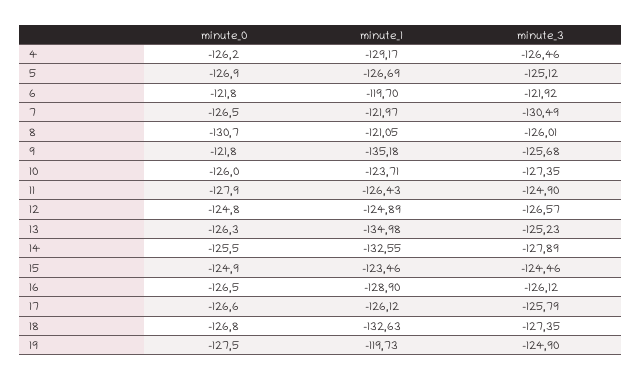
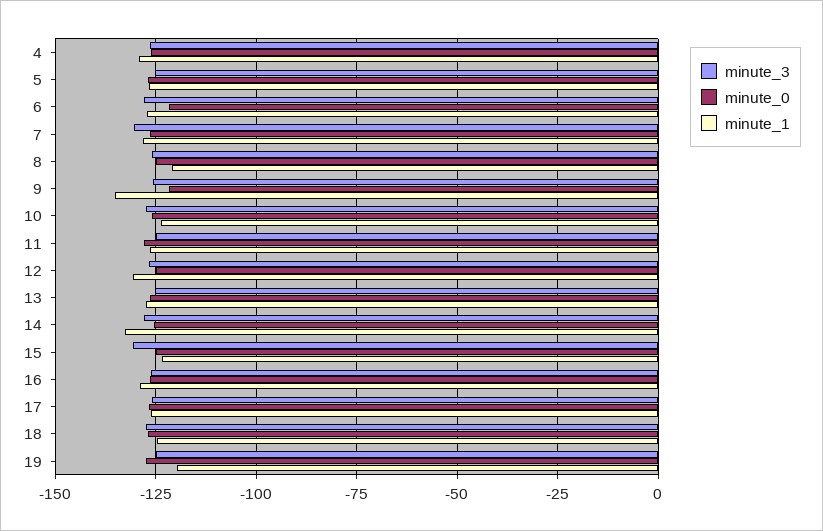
  {
    "minute_0": {
      "4": -126.2,
      "5": -126.9,
      "6": -121.8,
      "7": -126.5,
-     "8": -130.7,
+     "8": -125,
      "9": -121.8,
      "10": -126,
      "11": -127.9,
      "12": -124.8,
      "13": -126.3,
      "14": -125.5,
      "15": -124.9,
      "16": -126.5,
      "17": -126.6,
      "18": -126.8,
      "19": -127.5
    },
    "minute_1": {
      "4": -129.17,
      "5": -126.69,
-     "6": -119.7,
+     "6": -127.5,
-     "7": -121.97,
+     "7": -127.5,
      "8": -121.05,
      "9": -135.18,
      "10": -123.71,
      "11": -126.43,
-     "12": -124.89,
+     "12": -130,
-     "13": -134.98,
+     "13": -127.5,
      "14": -132.55,
      "15": -123.46,
      "16": -128.9,
      "17": -126.12,
-     "18": -132.63,
+     "18": -125,
      "19": -119.73
    },
    "minute_3": {
      "4": -126.46,
      "5": -125.12,
-     "6": -121.92,
+     "6": -127.5,
      "7": -130.49,
      "8": -126.01,
      "9": -125.68,
      "10": -127.35,
      "11": -124.9,
      "12": -126.57,
      "13": -125.23,
      "14": -127.89,
-     "15": -124.46,
+     "15": -130,
      "16": -126.12,
      "17": -125.79,
      "18": -127.35,
      "19": -124.9
    }
  }

